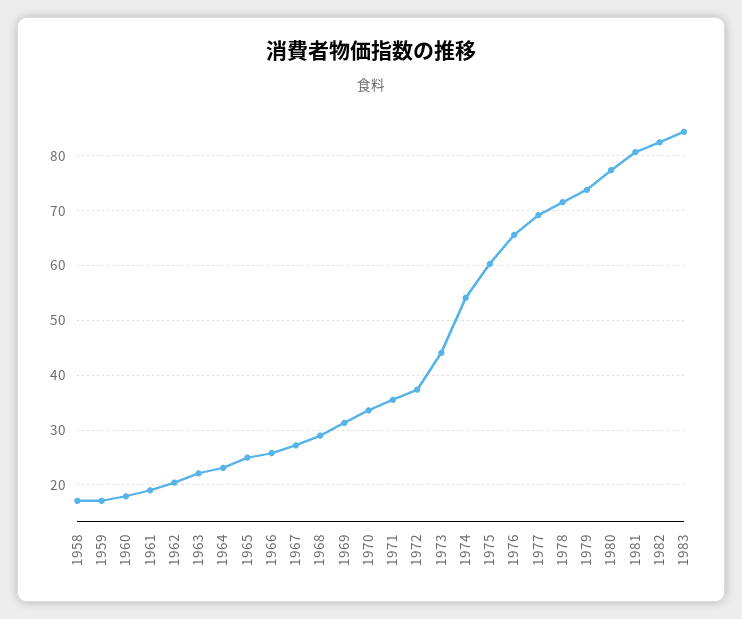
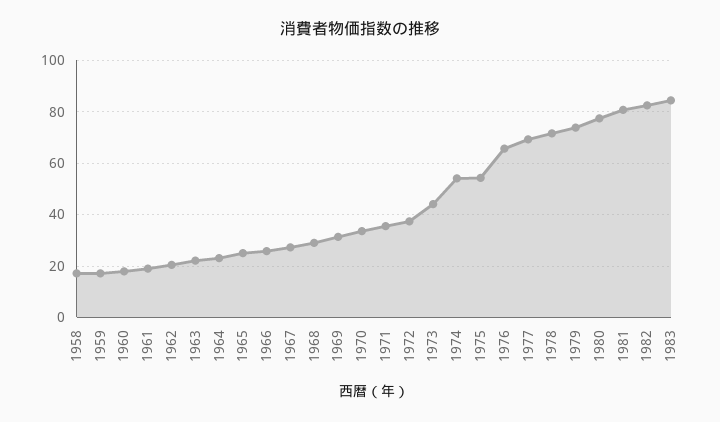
  {
    "1958": 18,
    "1959": 18,
    "1960": 18,
    "1961": 20,
    "1962": 20,
    "1963": 22,
    "1964": 24,
    "1965": 26,
    "1966": 26,
    "1967": 28,
    "1968": 30,
    "1969": 32,
    "1970": 34,
    "1971": 36,
    "1972": 38,
    "1973": 44,
    "1974": 54,
-   "1975": 60,
+   "1975": 55,
    "1976": 66,
    "1977": 70,
    "1978": 72,
    "1979": 74,
    "1980": 78,
    "1981": 80,
    "1982": 82,
    "1983": 84
  }

